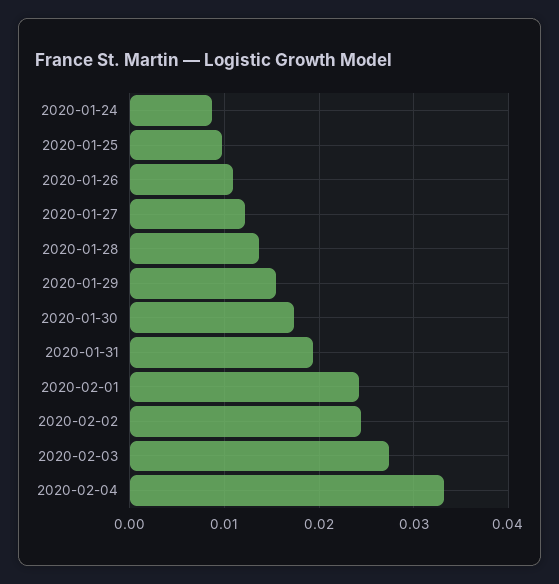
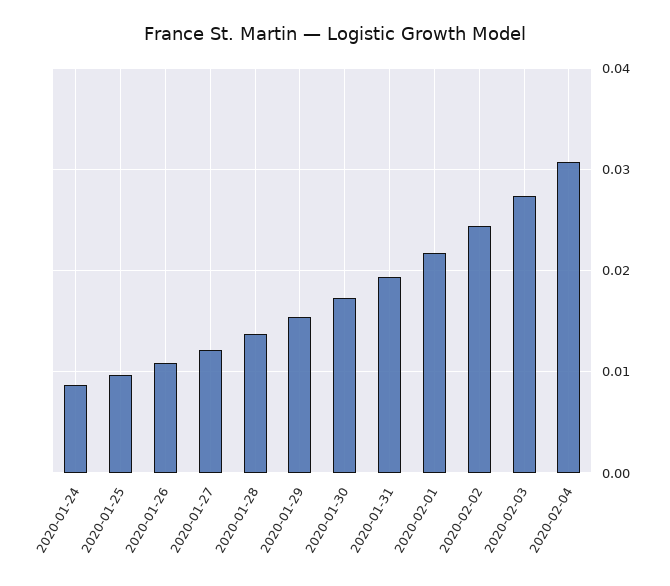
  {
    "2020-01-24": 0.009,
    "2020-01-25": 0.01,
    "2020-01-26": 0.011,
    "2020-01-27": 0.012,
    "2020-01-28": 0.014,
    "2020-01-29": 0.015,
    "2020-01-30": 0.017,
    "2020-01-31": 0.019,
-   "2020-02-01": 0.024,
+   "2020-02-01": 0.022,
    "2020-02-02": 0.024,
    "2020-02-03": 0.027,
-   "2020-02-04": 0.033
+   "2020-02-04": 0.031
  }

